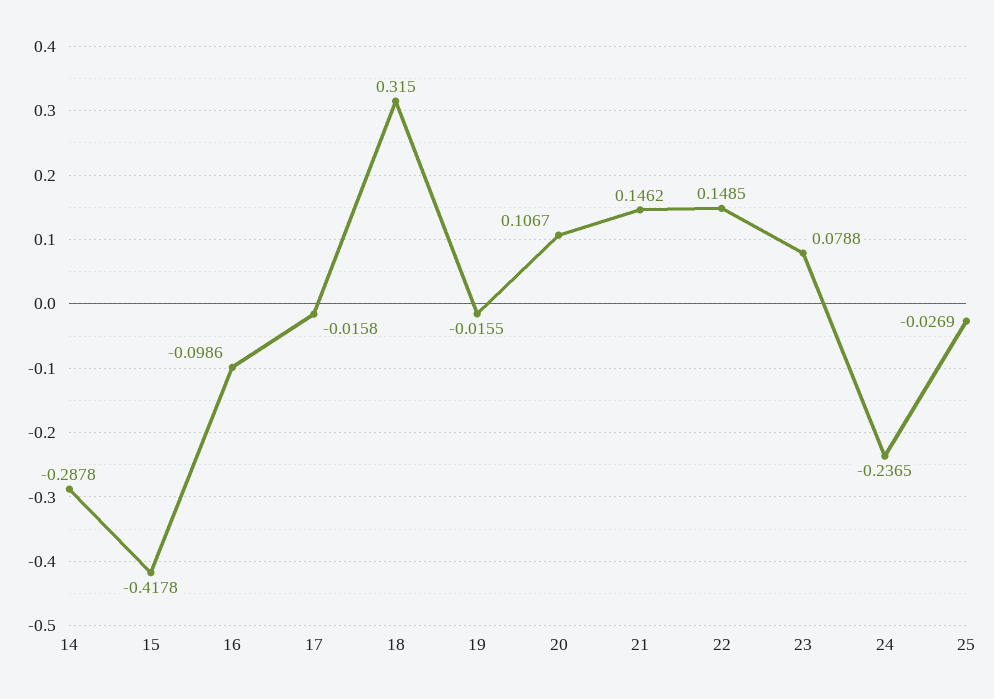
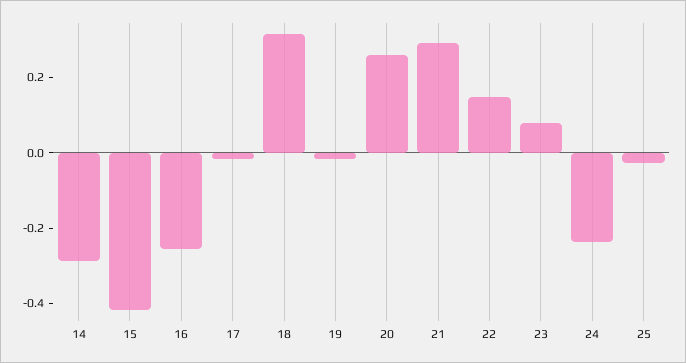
  {
    "14": -0.2878,
    "15": -0.4178,
-   "16": -0.0986,
+   "16": -0.25,
    "17": -0.0158,
    "18": 0.315,
    "19": -0.0155,
-   "20": 0.1067,
+   "20": 0.25,
-   "21": 0.1462,
+   "21": 0.3,
    "22": 0.1485,
    "23": 0.0788,
    "24": -0.2365,
    "25": -0.0269
  }

